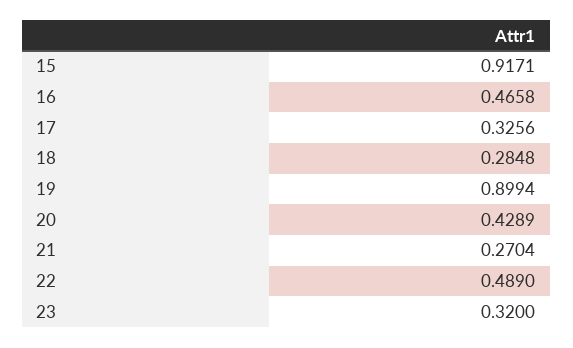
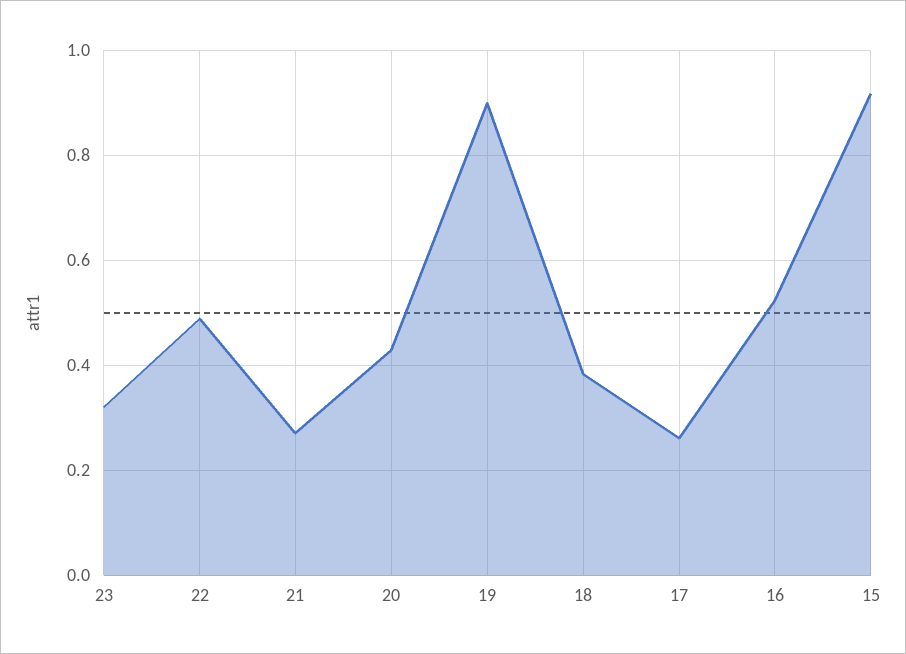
  {
    "15": 0.9171,
-   "16": 0.4658,
+   "16": 0.52,
-   "17": 0.3256,
+   "17": 0.26,
-   "18": 0.2848,
+   "18": 0.38,
    "19": 0.8994,
    "20": 0.4289,
    "21": 0.2704,
    "22": 0.489,
    "23": 0.32
  }

